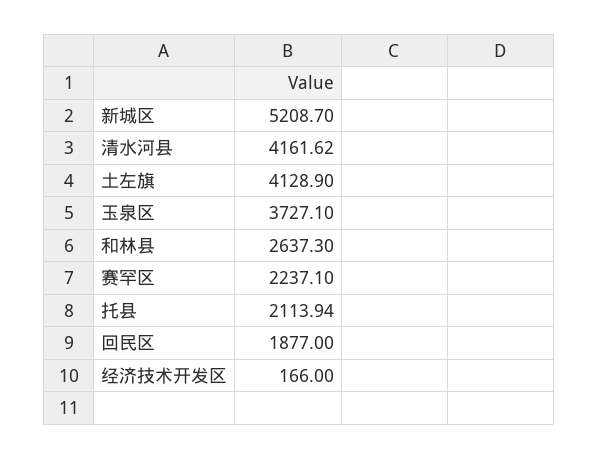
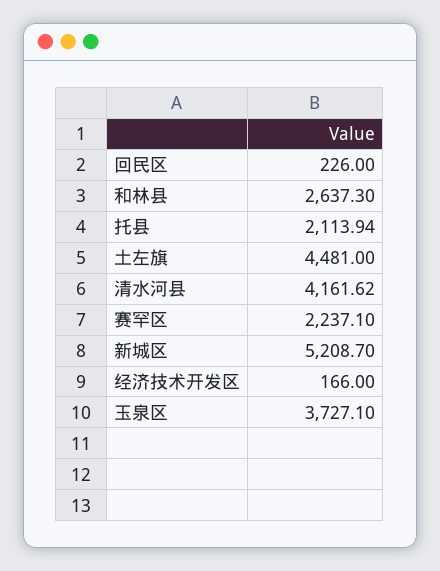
  {
    "新城区": 5208.7,
    "清水河县": 4161.62,
-   "土左旗": 4128.9,
+   "土左旗": 4481,
    "玉泉区": 3727.1,
    "和林县": 2637.3,
    "赛罕区": 2237.1,
    "托县": 2113.94,
-   "回民区": 1877,
+   "回民区": 226,
    "经济技术开发区": 166
  }

